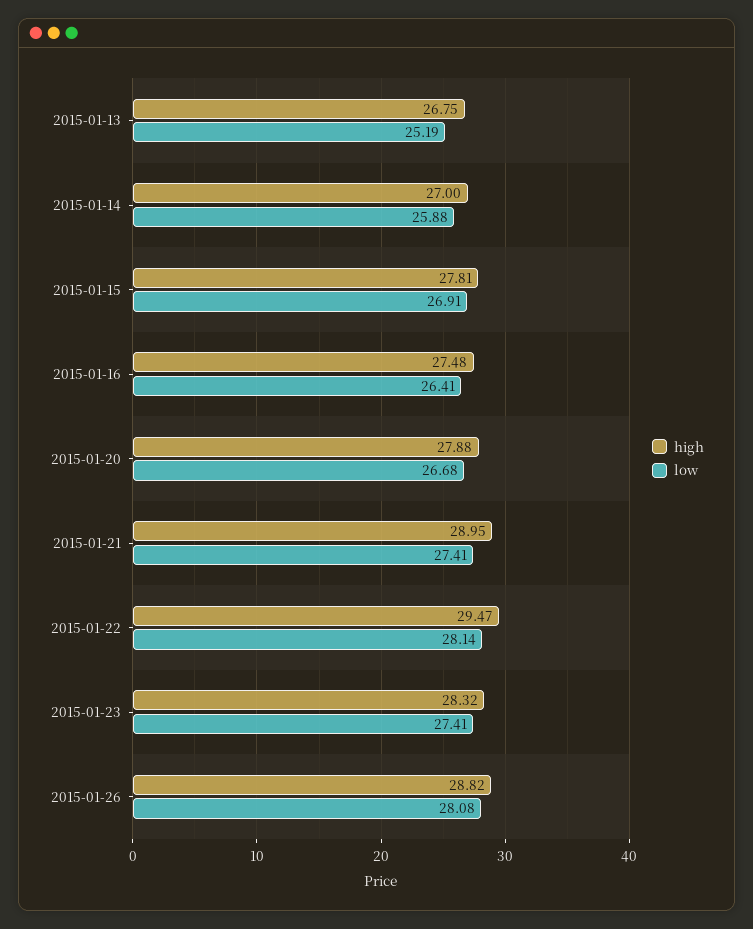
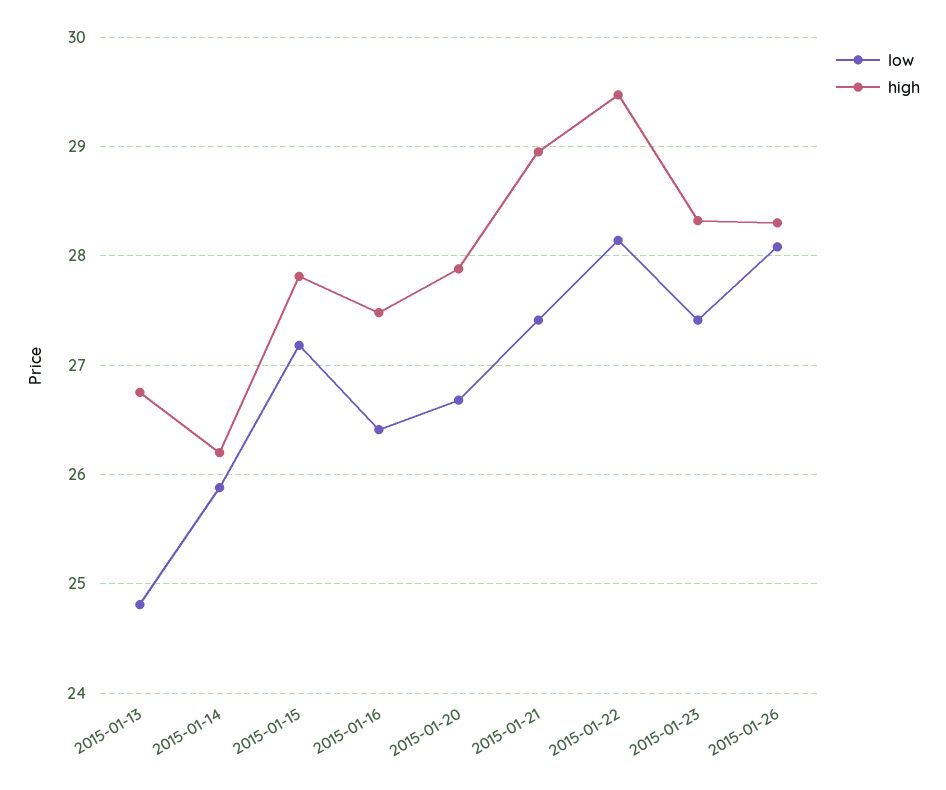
  {
    "high": {
      "2015-01-13": 26.75,
-     "2015-01-14": 27,
+     "2015-01-14": 26.2,
      "2015-01-15": 27.81,
      "2015-01-16": 27.48,
      "2015-01-20": 27.88,
      "2015-01-21": 28.95,
      "2015-01-22": 29.47,
      "2015-01-23": 28.32,
-     "2015-01-26": 28.82
+     "2015-01-26": 28.3
    },
    "low": {
-     "2015-01-13": 25.19,
+     "2015-01-13": 24.8,
      "2015-01-14": 25.88,
-     "2015-01-15": 26.91,
+     "2015-01-15": 27.2,
      "2015-01-16": 26.41,
      "2015-01-20": 26.68,
      "2015-01-21": 27.41,
      "2015-01-22": 28.14,
      "2015-01-23": 27.41,
      "2015-01-26": 28.08
    }
  }

